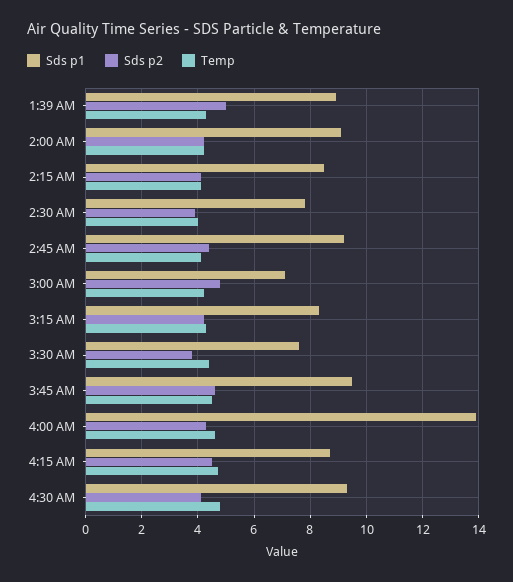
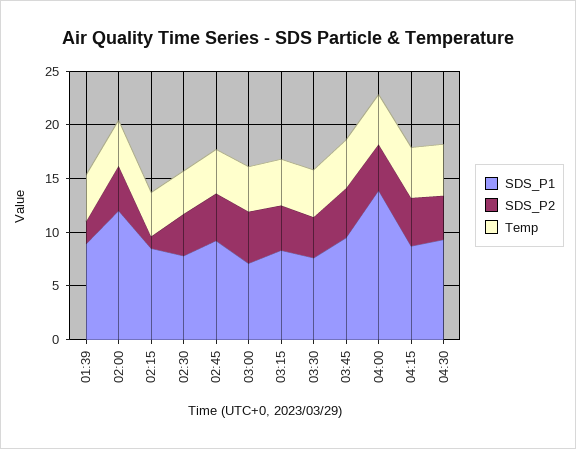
  {
    "Sds p1": {
      "1:39 AM": 9,
-     "2:00 AM": 9,
+     "2:00 AM": 12,
      "2:15 AM": 8.5,
      "2:30 AM": 8,
      "2:45 AM": 9,
      "3:00 AM": 7,
      "3:15 AM": 8.5,
      "3:30 AM": 7.5,
      "3:45 AM": 9.5,
      "4:00 AM": 14,
      "4:15 AM": 8.5,
      "4:30 AM": 9.5
    },
    "Sds p2": {
-     "1:39 AM": 5,
+     "1:39 AM": 2,
      "2:00 AM": 4,
-     "2:15 AM": 4,
+     "2:15 AM": 1,
      "2:30 AM": 4,
      "2:45 AM": 4.5,
      "3:00 AM": 5,
      "3:15 AM": 4,
      "3:30 AM": 4,
      "3:45 AM": 4.5,
      "4:00 AM": 4.5,
      "4:15 AM": 4.5,
      "4:30 AM": 4
    },
    "Temp": {
      "1:39 AM": 4.5,
      "2:00 AM": 4,
      "2:15 AM": 4,
      "2:30 AM": 4,
      "2:45 AM": 4,
      "3:00 AM": 4,
      "3:15 AM": 4.5,
      "3:30 AM": 4.5,
      "3:45 AM": 4.5,
      "4:00 AM": 4.5,
      "4:15 AM": 4.5,
      "4:30 AM": 5
    }
  }

